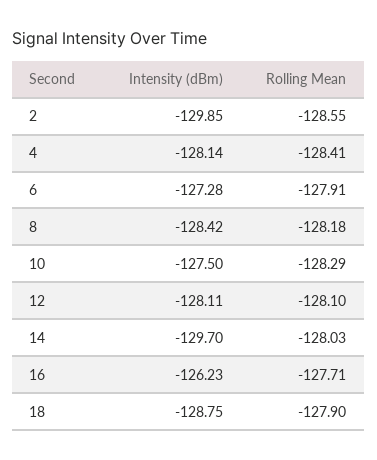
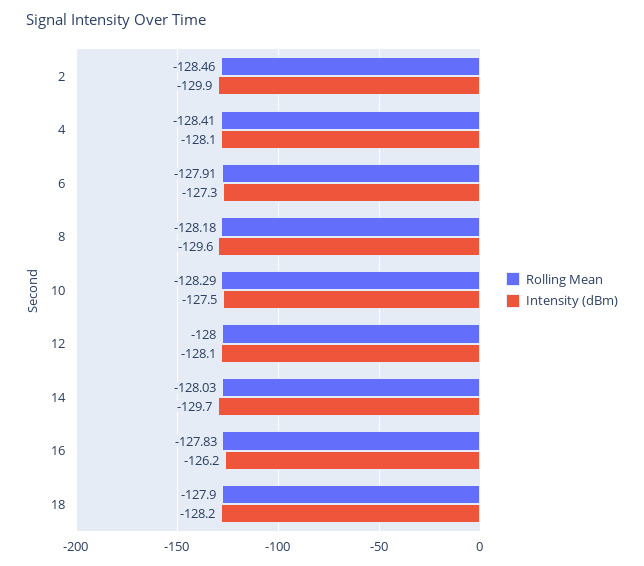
  {
    "Intensity (dBm)": {
      "2": -129.85,
      "4": -128.14,
      "6": -127.28,
-     "8": -128.42,
+     "8": -129.6,
      "10": -127.5,
      "12": -128.11,
      "14": -129.7,
      "16": -126.23,
-     "18": -128.75
+     "18": -128.2
    },
    "Rolling Mean": {
-     "2": -128.55,
+     "2": -128.46,
      "4": -128.41,
      "6": -127.91,
      "8": -128.18,
      "10": -128.29,
-     "12": -128.1,
+     "12": -128,
      "14": -128.03,
-     "16": -127.71,
+     "16": -127.83,
      "18": -127.9
    }
  }

